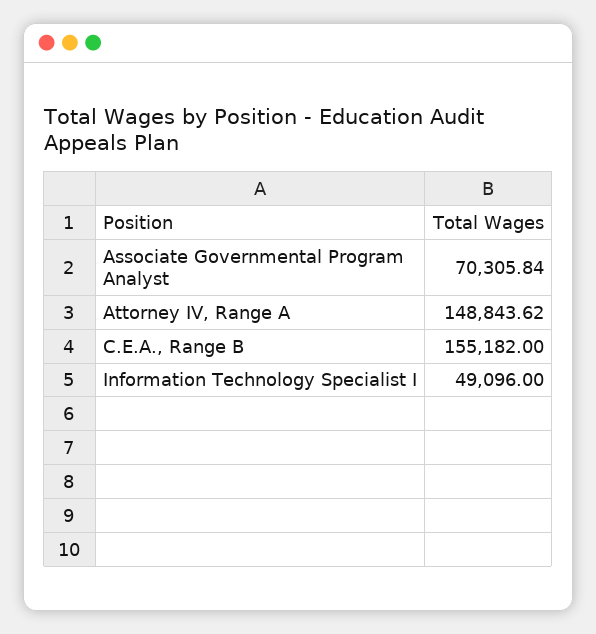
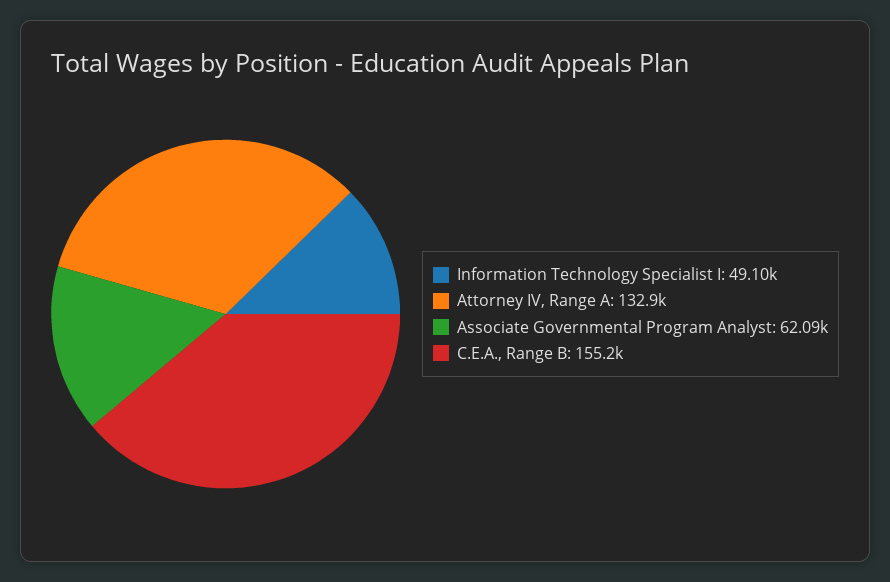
  {
-   "Associate Governmental Program Analyst": 70305.84,
+   "Associate Governmental Program Analyst": 62090,
-   "Attorney IV, Range A": 148843.62,
+   "Attorney IV, Range A": 132900,
    "C.E.A., Range B": 155182,
    "Information Technology Specialist I": 49096
  }

